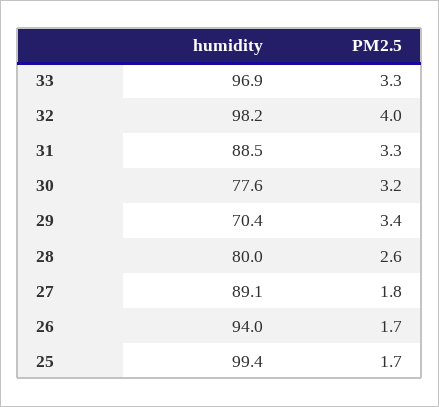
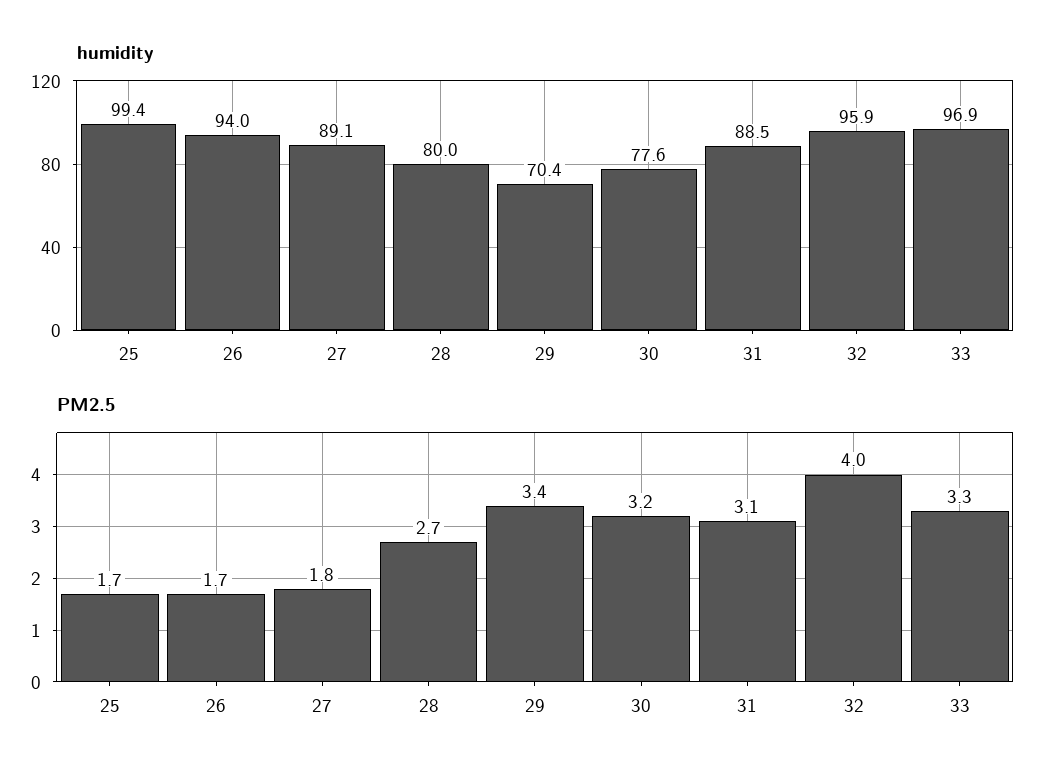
  {
    "humidity": {
      "33": 96.9,
-     "32": 98.2,
+     "32": 95.9,
      "31": 88.5,
      "30": 77.6,
      "29": 70.4,
      "28": 80,
      "27": 89.1,
      "26": 94,
      "25": 99.4
    },
    "PM2.5": {
      "33": 3.3,
      "32": 4,
-     "31": 3.3,
+     "31": 3.1,
      "30": 3.2,
      "29": 3.4,
-     "28": 2.6,
+     "28": 2.7,
      "27": 1.8,
      "26": 1.7,
      "25": 1.7
    }
  }

